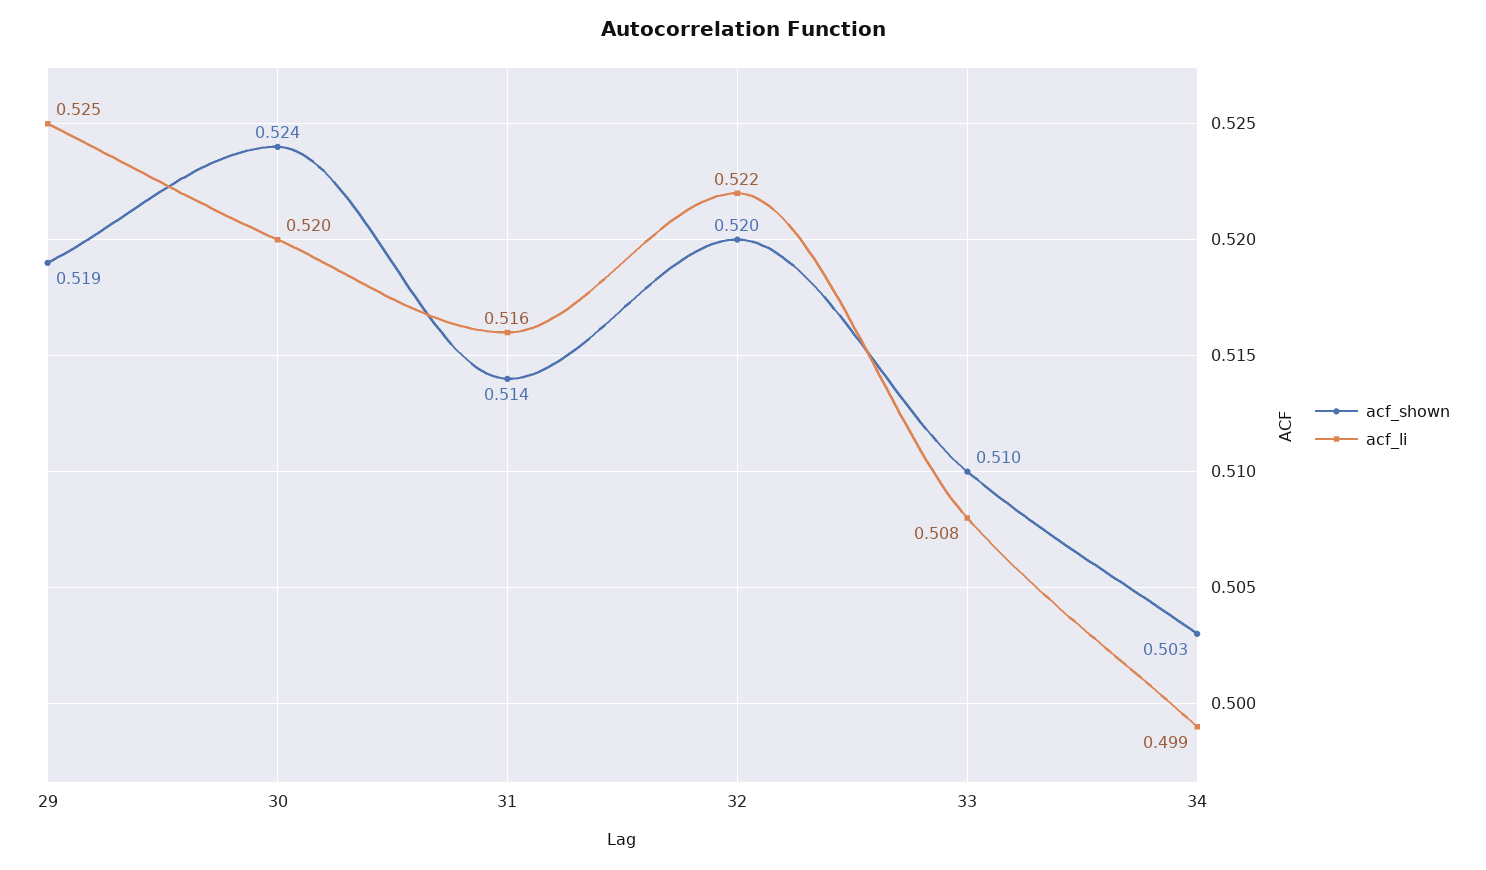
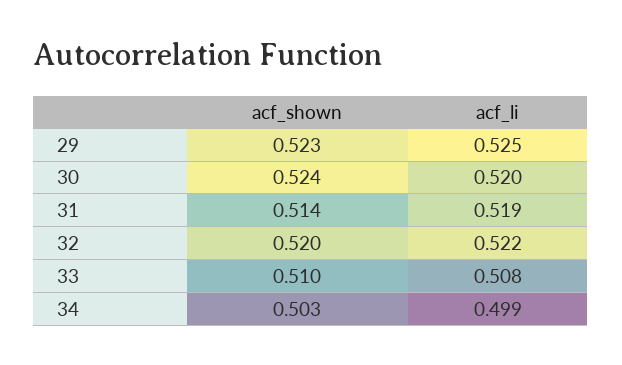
  {
    "acf_shown": {
-     "29": 0.519,
+     "29": 0.523,
      "30": 0.524,
      "31": 0.514,
      "32": 0.52,
      "33": 0.51,
      "34": 0.503
    },
    "acf_li": {
      "29": 0.525,
      "30": 0.52,
-     "31": 0.516,
+     "31": 0.519,
      "32": 0.522,
      "33": 0.508,
      "34": 0.499
    }
  }

